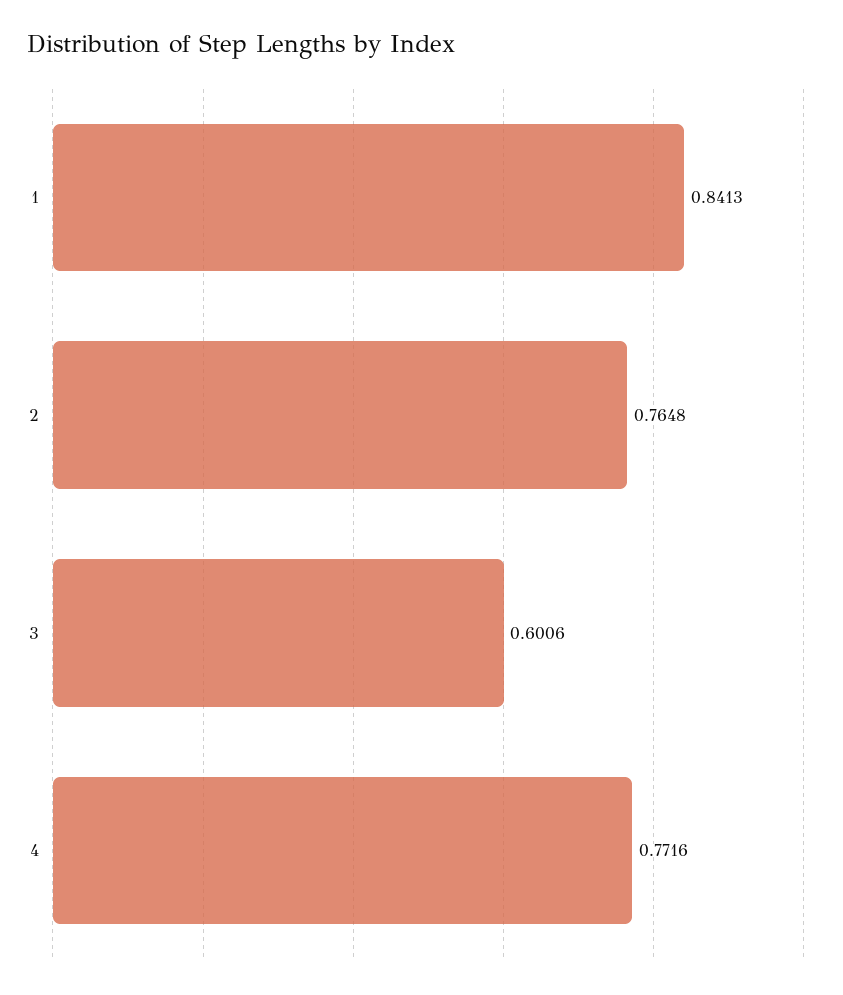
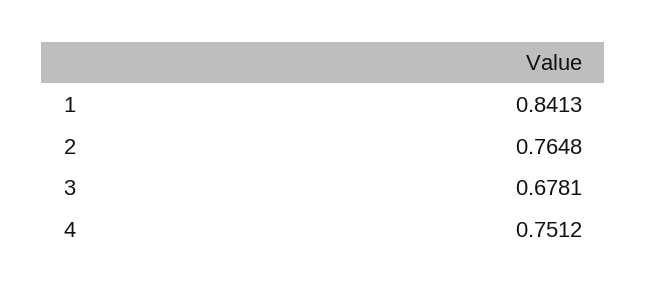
  {
    "1": 0.8413,
    "2": 0.7648,
-   "3": 0.6006,
+   "3": 0.6781,
-   "4": 0.7716
+   "4": 0.7512
  }

